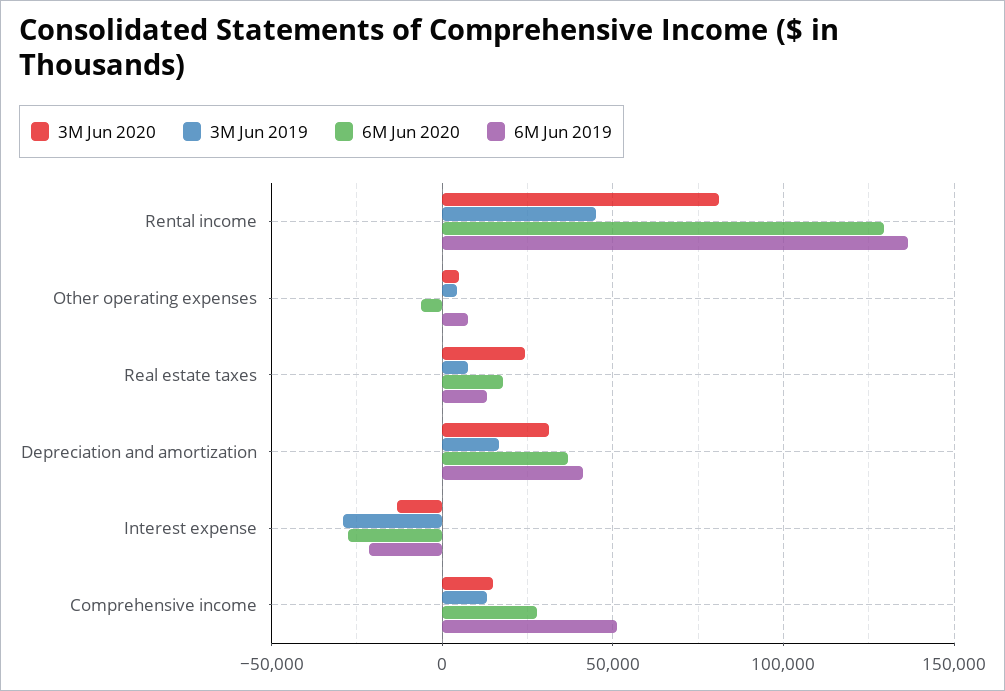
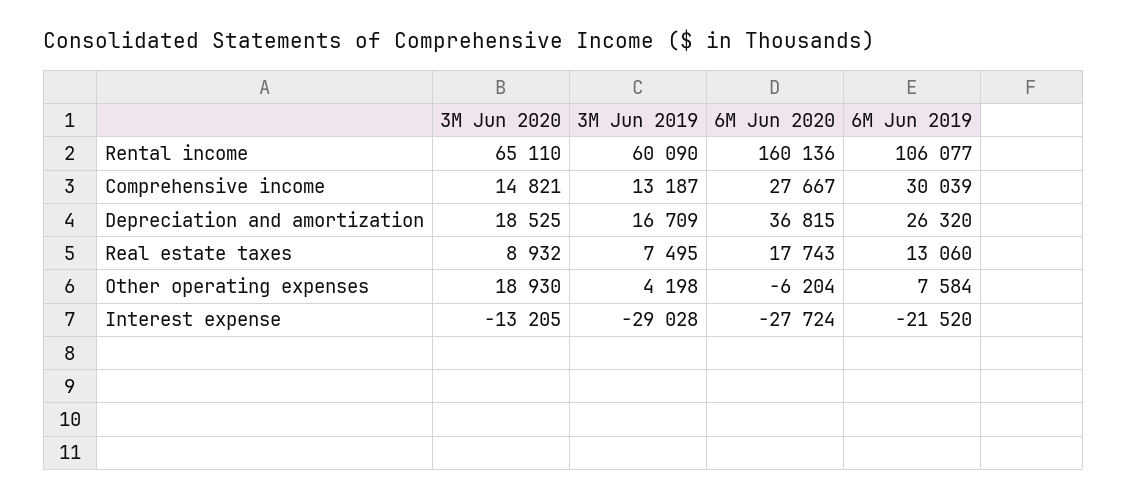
  {
    "3M Jun 2020": {
-     "Rental income": 80000,
+     "Rental income": 65110,
-     "Other operating expenses": 5000,
+     "Other operating expenses": 18930,
-     "Real estate taxes": 25000,
+     "Real estate taxes": 8932,
-     "Depreciation and amortization": 30000,
+     "Depreciation and amortization": 18525,
      "Interest expense": -13205,
      "Comprehensive income": 14821
    },
    "3M Jun 2019": {
-     "Rental income": 45000,
+     "Rental income": 60090,
      "Other operating expenses": 4198,
      "Real estate taxes": 7495,
      "Depreciation and amortization": 16709,
      "Interest expense": -29028,
      "Comprehensive income": 13187
    },
    "6M Jun 2020": {
-     "Rental income": 130000,
+     "Rental income": 160136,
      "Other operating expenses": -6204,
      "Real estate taxes": 17743,
      "Depreciation and amortization": 36815,
      "Interest expense": -27724,
      "Comprehensive income": 27667
    },
    "6M Jun 2019": {
-     "Rental income": 135000,
+     "Rental income": 106077,
      "Other operating expenses": 7584,
      "Real estate taxes": 13060,
-     "Depreciation and amortization": 40000,
+     "Depreciation and amortization": 26320,
      "Interest expense": -21520,
-     "Comprehensive income": 50000
+     "Comprehensive income": 30039
    }
  }

